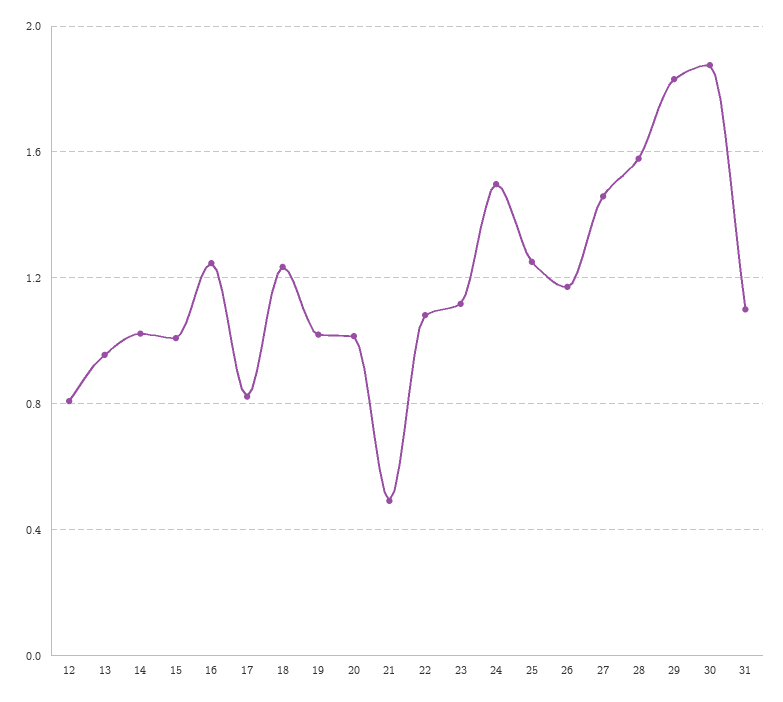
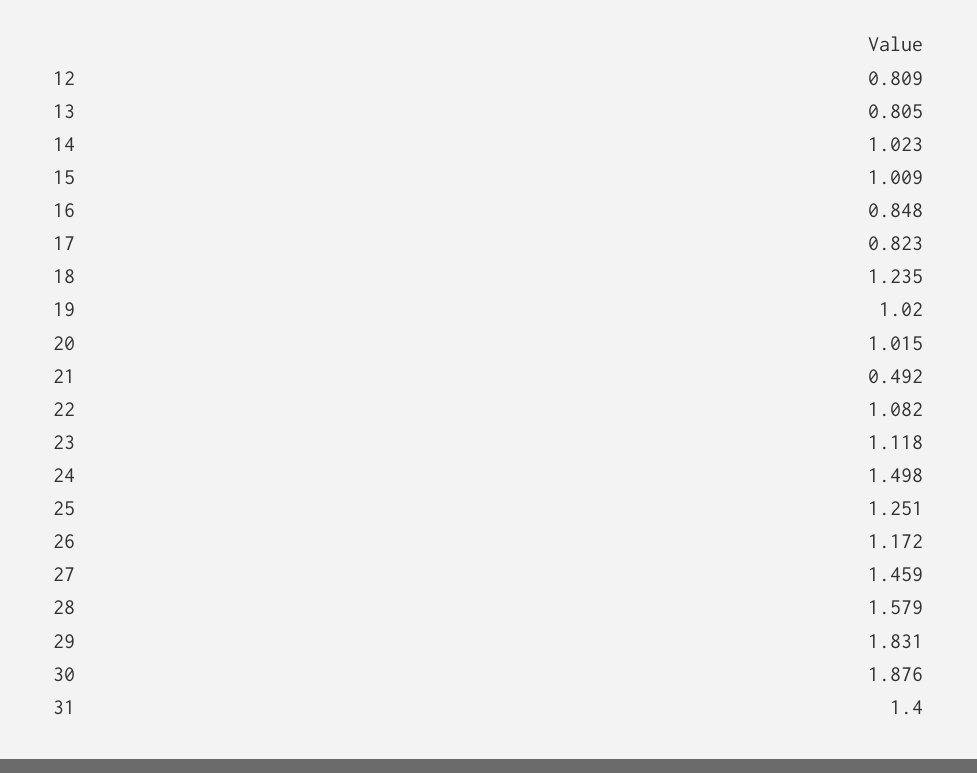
  {
    "12": 0.809,
-   "13": 0.95,
+   "13": 0.805,
    "14": 1.023,
    "15": 1.009,
-   "16": 1.25,
+   "16": 0.848,
    "17": 0.823,
    "18": 1.235,
    "19": 1.02,
    "20": 1.015,
    "21": 0.492,
    "22": 1.082,
    "23": 1.118,
    "24": 1.498,
    "25": 1.251,
    "26": 1.172,
    "27": 1.459,
    "28": 1.579,
    "29": 1.831,
    "30": 1.876,
-   "31": 1.1
+   "31": 1.4
  }

